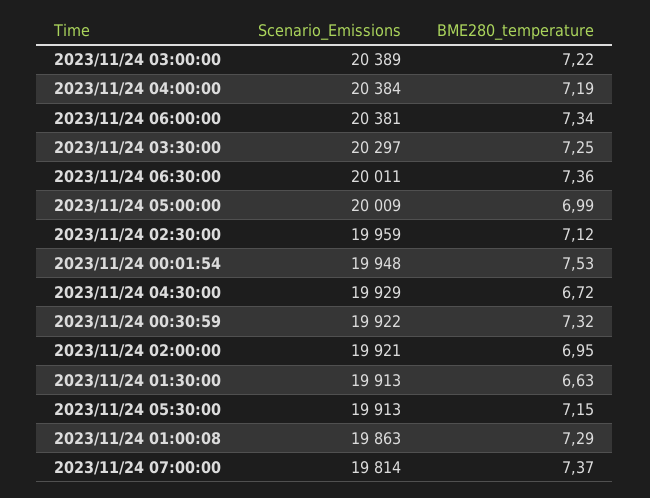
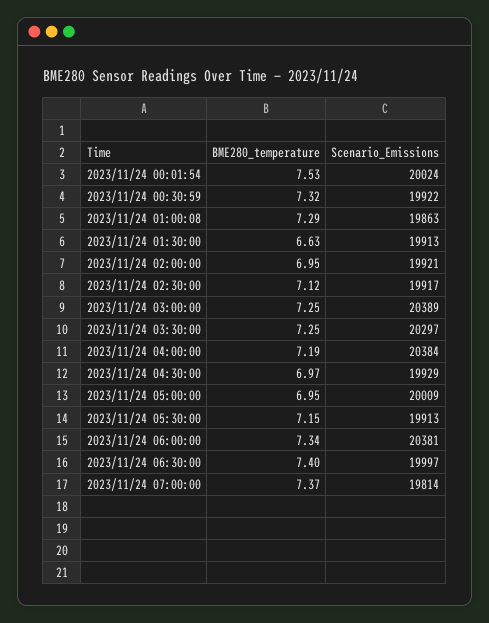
  {
    "Scenario_Emissions": {
      "2023/11/24 03:00:00": 20389,
      "2023/11/24 04:00:00": 20384,
      "2023/11/24 06:00:00": 20381,
      "2023/11/24 03:30:00": 20297,
-     "2023/11/24 06:30:00": 20011,
+     "2023/11/24 06:30:00": 19997,
      "2023/11/24 05:00:00": 20009,
-     "2023/11/24 02:30:00": 19959,
+     "2023/11/24 02:30:00": 19917,
-     "2023/11/24 00:01:54": 19948,
+     "2023/11/24 00:01:54": 20024,
      "2023/11/24 04:30:00": 19929,
      "2023/11/24 00:30:59": 19922,
      "2023/11/24 02:00:00": 19921,
      "2023/11/24 01:30:00": 19913,
      "2023/11/24 05:30:00": 19913,
      "2023/11/24 01:00:08": 19863,
      "2023/11/24 07:00:00": 19814
    },
    "BME280_temperature": {
-     "2023/11/24 03:00:00": 7.22,
+     "2023/11/24 03:00:00": 7.25,
      "2023/11/24 04:00:00": 7.19,
      "2023/11/24 06:00:00": 7.34,
      "2023/11/24 03:30:00": 7.25,
-     "2023/11/24 06:30:00": 7.36,
+     "2023/11/24 06:30:00": 7.4,
-     "2023/11/24 05:00:00": 6.99,
+     "2023/11/24 05:00:00": 6.95,
      "2023/11/24 02:30:00": 7.12,
      "2023/11/24 00:01:54": 7.53,
-     "2023/11/24 04:30:00": 6.72,
+     "2023/11/24 04:30:00": 6.97,
      "2023/11/24 00:30:59": 7.32,
      "2023/11/24 02:00:00": 6.95,
      "2023/11/24 01:30:00": 6.63,
      "2023/11/24 05:30:00": 7.15,
      "2023/11/24 01:00:08": 7.29,
      "2023/11/24 07:00:00": 7.37
    }
  }

